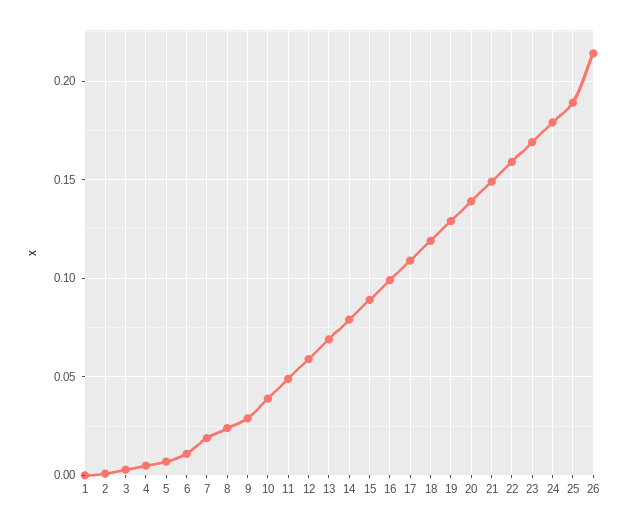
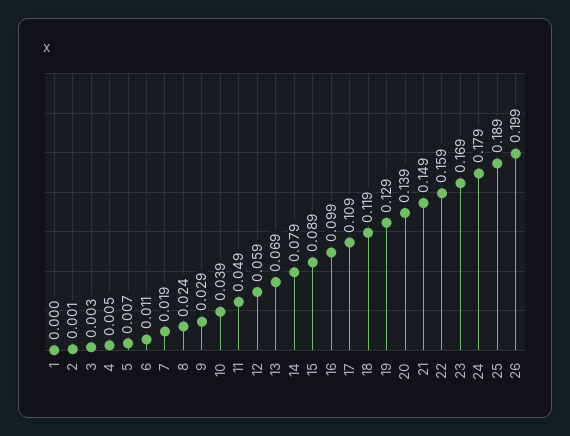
  {
    "1": 0,
    "2": 0.001,
    "3": 0.003,
    "4": 0.005,
    "5": 0.007,
    "6": 0.011,
    "7": 0.019,
    "8": 0.024,
    "9": 0.029,
    "10": 0.039,
    "11": 0.049,
    "12": 0.059,
    "13": 0.069,
    "14": 0.079,
    "15": 0.089,
    "16": 0.099,
    "17": 0.109,
    "18": 0.119,
    "19": 0.129,
    "20": 0.139,
    "21": 0.149,
    "22": 0.159,
    "23": 0.169,
    "24": 0.179,
    "25": 0.189,
-   "26": 0.215
+   "26": 0.199
  }

